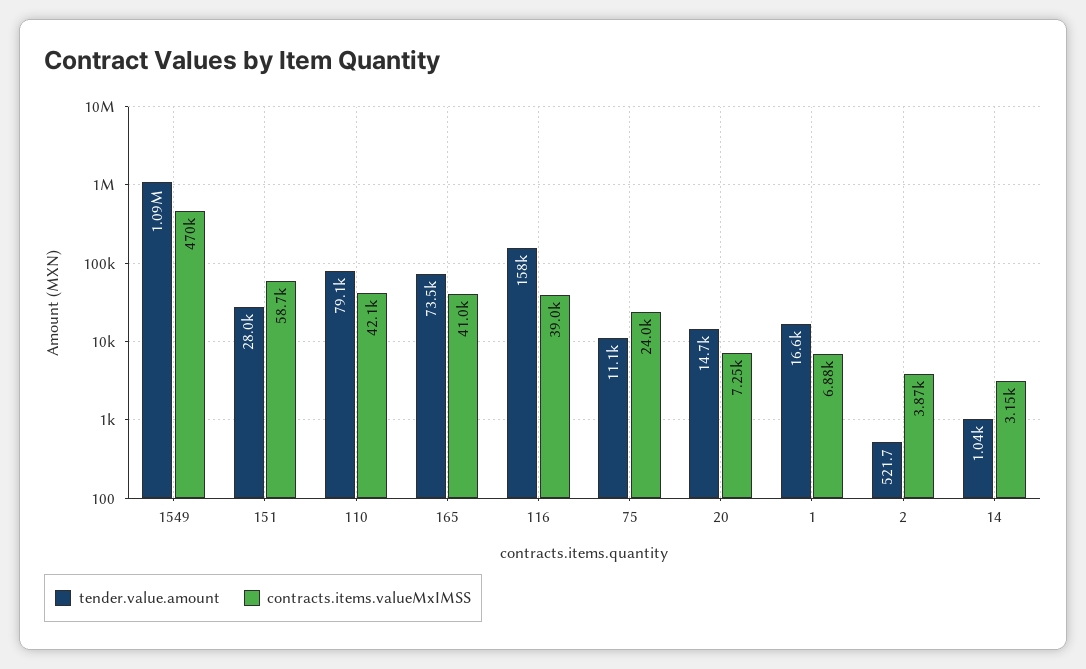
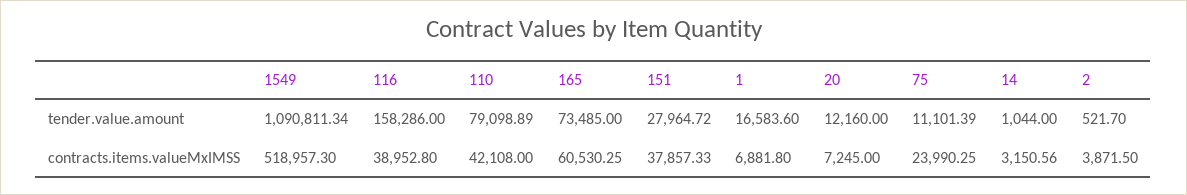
  {
    "tender.value.amount": {
      "1549": 1090811.34,
      "151": 27964.72,
      "110": 79098.89,
      "165": 73485,
      "116": 158286,
      "75": 11101.39,
-     "20": 14700,
+     "20": 12160,
      "1": 16583.6,
      "2": 521.7,
      "14": 1044
    },
    "contracts.items.valueMxIMSS": {
-     "1549": 470000,
+     "1549": 518957.3,
-     "151": 58700,
+     "151": 37857.33,
      "110": 42108,
-     "165": 41000,
+     "165": 60530.25,
      "116": 38952.8,
      "75": 23990.25,
      "20": 7245,
      "1": 6881.8,
      "2": 3871.5,
      "14": 3150.56
    }
  }

